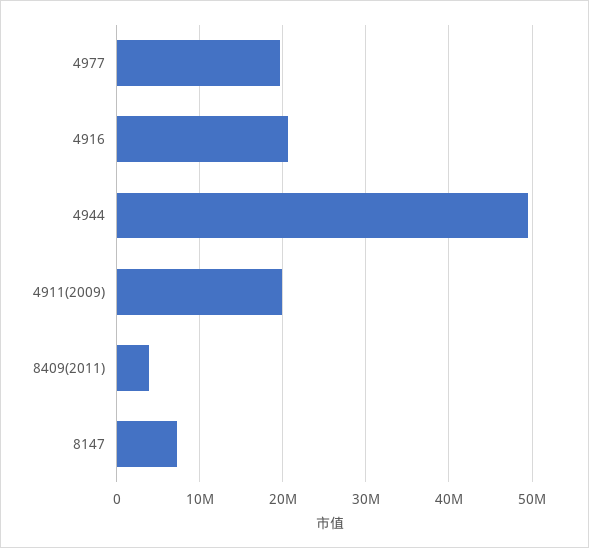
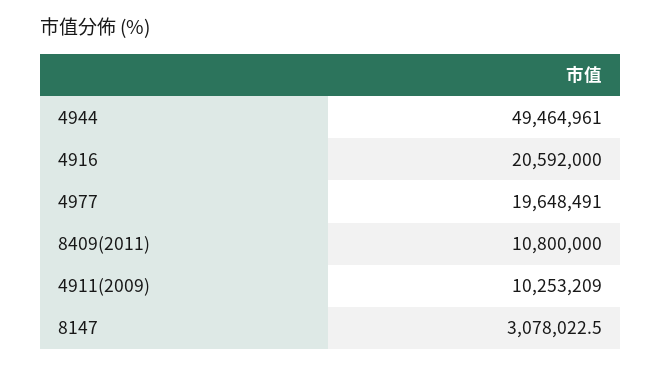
  {
    "4977": 19648491,
    "4916": 20592000,
    "4944": 49464961,
-   "4911(2009)": 20000000,
+   "4911(2009)": 10253209,
-   "8409(2011)": 4000000,
+   "8409(2011)": 10800000,
-   "8147": 7000000
+   "8147": 3078022.5
  }

